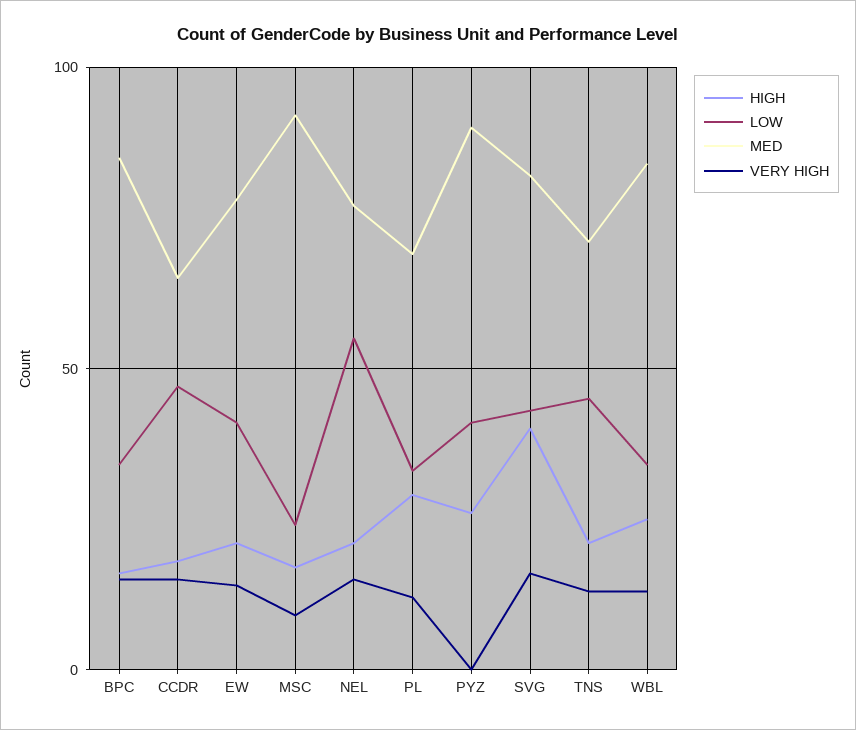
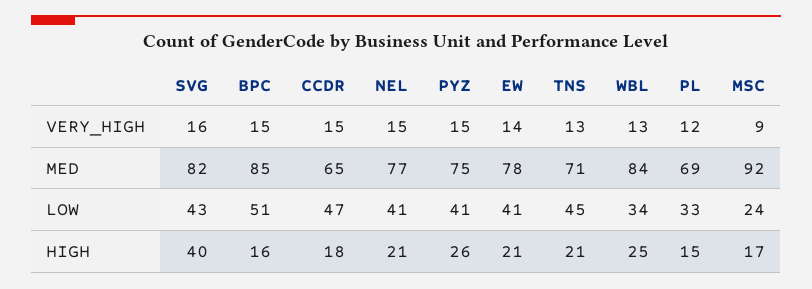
  {
    "HIGH": {
      "BPC": 16,
      "CCDR": 18,
      "EW": 21,
      "MSC": 17,
      "NEL": 21,
-     "PL": 30,
+     "PL": 15,
      "PYZ": 26,
      "SVG": 40,
      "TNS": 21,
      "WBL": 25
    },
    "LOW": {
-     "BPC": 35,
+     "BPC": 51,
      "CCDR": 47,
      "EW": 41,
      "MSC": 24,
-     "NEL": 55,
+     "NEL": 41,
      "PL": 33,
      "PYZ": 41,
      "SVG": 43,
      "TNS": 45,
      "WBL": 34
    },
    "MED": {
      "BPC": 85,
      "CCDR": 65,
      "EW": 78,
      "MSC": 92,
      "NEL": 77,
      "PL": 69,
-     "PYZ": 90,
+     "PYZ": 75,
      "SVG": 82,
      "TNS": 71,
      "WBL": 84
    },
    "VERY HIGH": {
      "BPC": 15,
      "CCDR": 15,
      "EW": 14,
      "MSC": 9,
      "NEL": 15,
      "PL": 12,
-     "PYZ": 0,
+     "PYZ": 15,
      "SVG": 16,
      "TNS": 13,
      "WBL": 13
    }
  }

